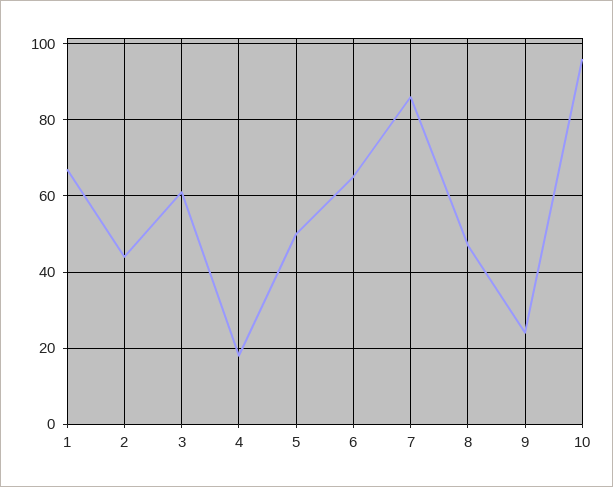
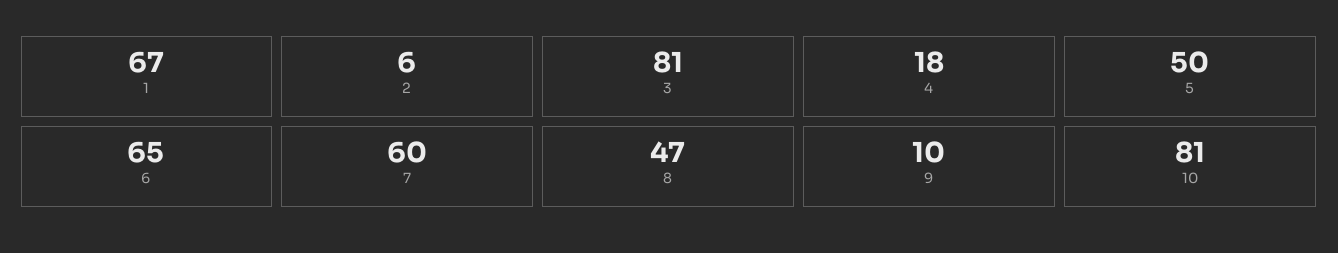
  {
    "1": 67,
-   "2": 45,
+   "2": 6,
-   "3": 60,
+   "3": 81,
    "4": 18,
    "5": 50,
    "6": 65,
-   "7": 85,
+   "7": 60,
    "8": 47,
-   "9": 25,
+   "9": 10,
-   "10": 95
+   "10": 81
  }

